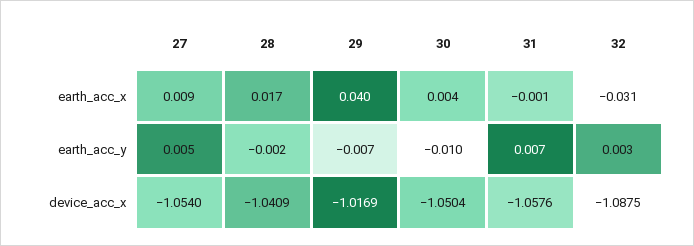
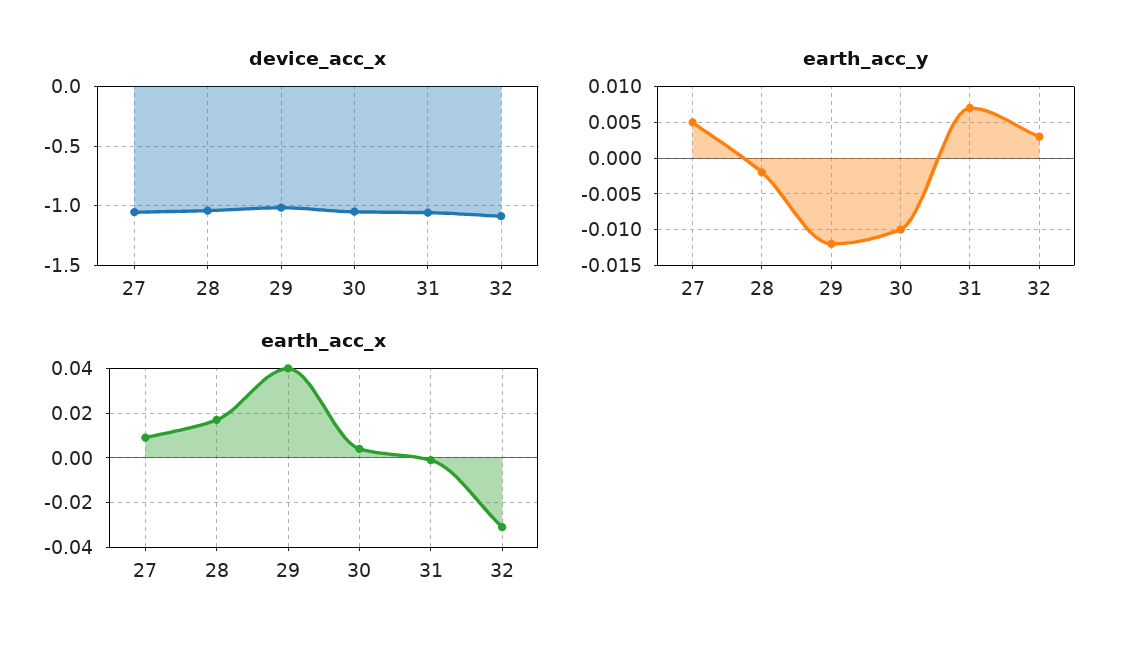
  {
    "earth_acc_x": {
      "27": 0.009,
      "28": 0.017,
      "29": 0.04,
      "30": 0.004,
      "31": -0.001,
      "32": -0.031
    },
    "earth_acc_y": {
      "27": 0.005,
      "28": -0.002,
-     "29": -0.007,
+     "29": -0.012,
      "30": -0.01,
      "31": 0.007,
      "32": 0.003
    },
    "device_acc_x": {
      "27": -1.054,
      "28": -1.0409,
      "29": -1.0169,
      "30": -1.0504,
      "31": -1.0576,
      "32": -1.0875
    }
  }

